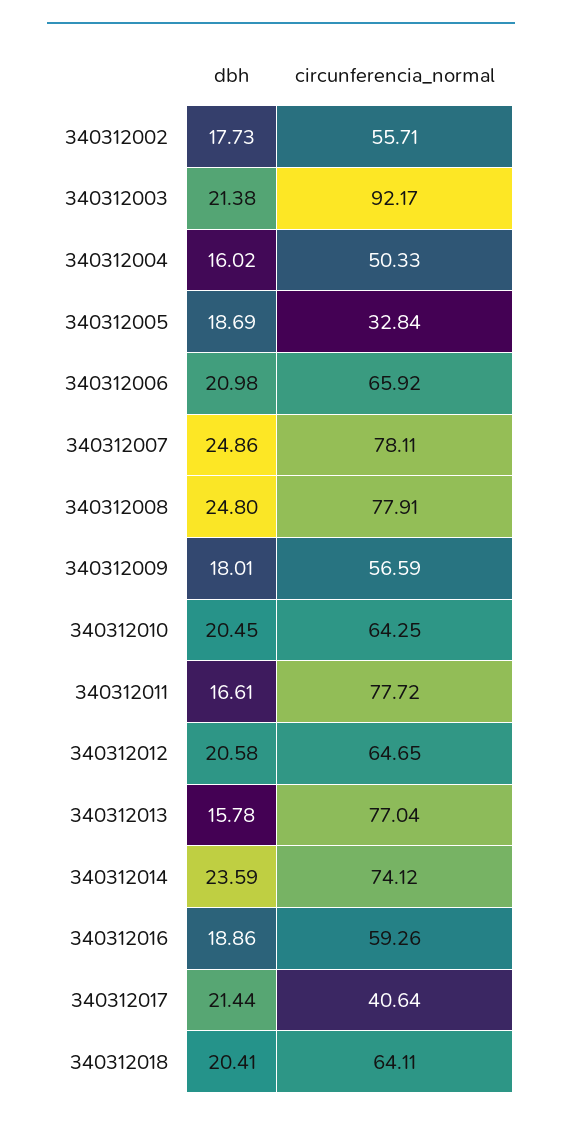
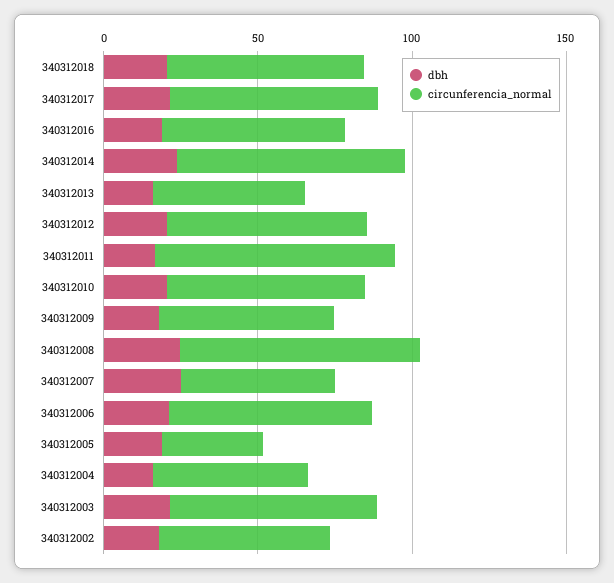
  {
    "dbh": {
      "340312002": 17.73,
      "340312003": 21.38,
      "340312004": 16.02,
      "340312005": 18.69,
      "340312006": 20.98,
      "340312007": 24.86,
      "340312008": 24.8,
      "340312009": 18.01,
      "340312010": 20.45,
      "340312011": 16.61,
      "340312012": 20.58,
      "340312013": 15.78,
      "340312014": 23.59,
      "340312016": 18.86,
      "340312017": 21.44,
      "340312018": 20.41
    },
    "circunferencia_normal": {
      "340312002": 55.71,
-     "340312003": 92.17,
+     "340312003": 70,
      "340312004": 50.33,
      "340312005": 32.84,
      "340312006": 65.92,
-     "340312007": 78.11,
+     "340312007": 50,
      "340312008": 77.91,
      "340312009": 56.59,
      "340312010": 64.25,
      "340312011": 77.72,
      "340312012": 64.65,
-     "340312013": 77.04,
+     "340312013": 50,
      "340312014": 74.12,
      "340312016": 59.26,
-     "340312017": 40.64,
+     "340312017": 70,
      "340312018": 64.11
    }
  }

